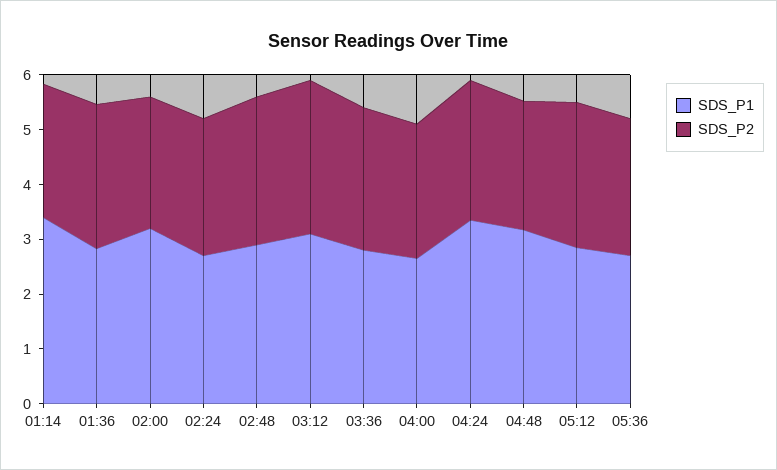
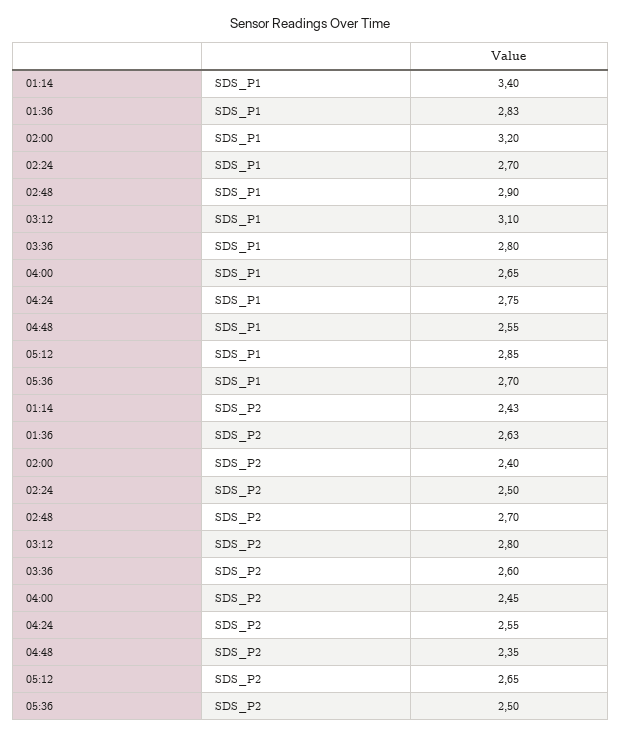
  {
    "SDS_P1": {
      "01:14": 3.4,
      "01:36": 2.83,
      "02:00": 3.2,
      "02:24": 2.7,
      "02:48": 2.9,
      "03:12": 3.1,
      "03:36": 2.8,
      "04:00": 2.65,
-     "04:24": 3.4,
+     "04:24": 2.75,
-     "04:48": 3.2,
+     "04:48": 2.55,
      "05:12": 2.85,
      "05:36": 2.7
    },
    "SDS_P2": {
      "01:14": 2.43,
      "01:36": 2.63,
      "02:00": 2.4,
      "02:24": 2.5,
      "02:48": 2.7,
      "03:12": 2.8,
      "03:36": 2.6,
      "04:00": 2.45,
      "04:24": 2.55,
      "04:48": 2.35,
      "05:12": 2.65,
      "05:36": 2.5
    }
  }

